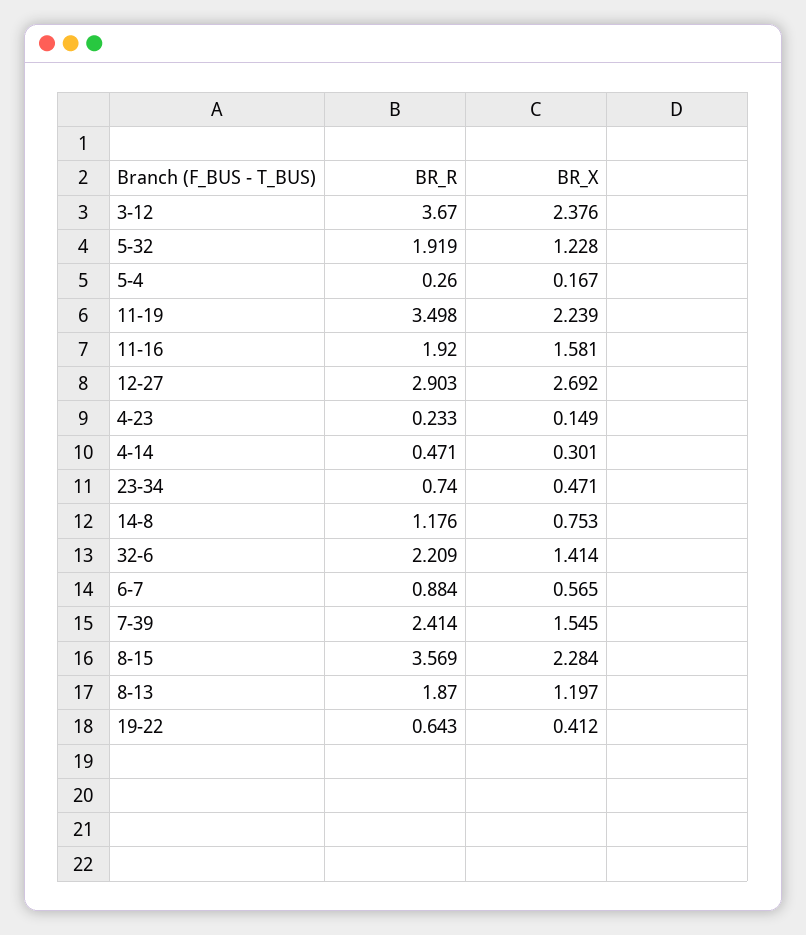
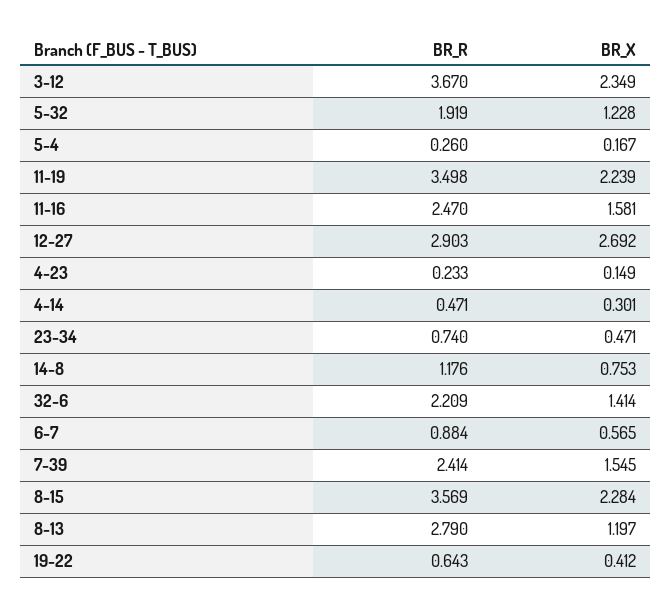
  {
    "BR_R": {
      "3-12": 3.67,
      "5-32": 1.919,
      "5-4": 0.26,
      "11-19": 3.498,
-     "11-16": 1.92,
+     "11-16": 2.47,
      "12-27": 2.903,
      "4-23": 0.233,
      "4-14": 0.471,
      "23-34": 0.74,
      "14-8": 1.176,
      "32-6": 2.209,
      "6-7": 0.884,
      "7-39": 2.414,
      "8-15": 3.569,
-     "8-13": 1.87,
+     "8-13": 2.79,
      "19-22": 0.643
    },
    "BR_X": {
-     "3-12": 2.376,
+     "3-12": 2.349,
      "5-32": 1.228,
      "5-4": 0.167,
      "11-19": 2.239,
      "11-16": 1.581,
      "12-27": 2.692,
      "4-23": 0.149,
      "4-14": 0.301,
      "23-34": 0.471,
      "14-8": 0.753,
      "32-6": 1.414,
      "6-7": 0.565,
      "7-39": 1.545,
      "8-15": 2.284,
      "8-13": 1.197,
      "19-22": 0.412
    }
  }

